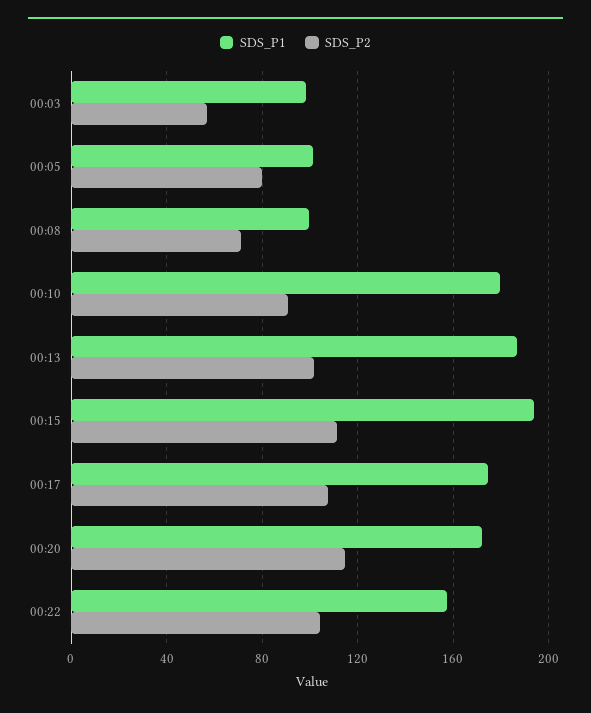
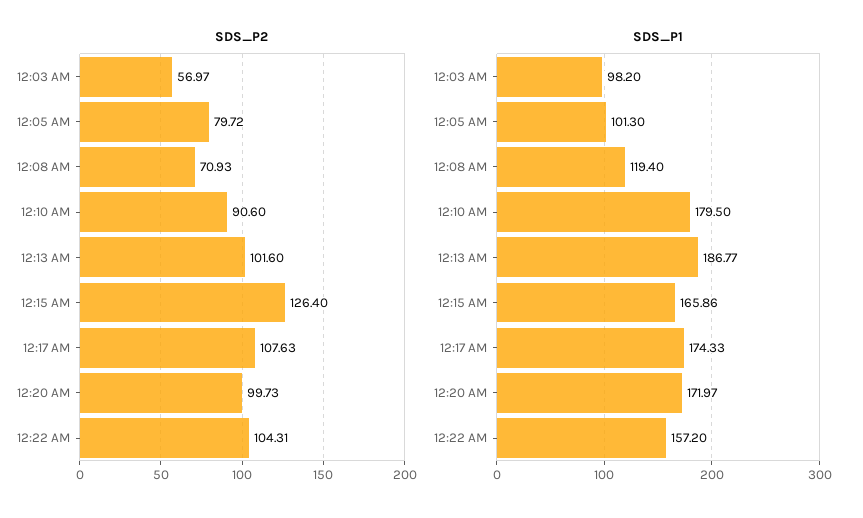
  {
    "SDS_P1": {
      "00:03": 98.2,
      "00:05": 101.3,
-     "00:08": 100,
+     "00:08": 119.4,
      "00:10": 179.5,
      "00:13": 186.77,
-     "00:15": 195,
+     "00:15": 165.86,
      "00:17": 174.33,
      "00:20": 171.97,
      "00:22": 157.2
    },
    "SDS_P2": {
      "00:03": 56.97,
      "00:05": 79.72,
      "00:08": 70.93,
      "00:10": 90.6,
      "00:13": 101.6,
-     "00:15": 110,
+     "00:15": 126.4,
      "00:17": 107.63,
-     "00:20": 115,
+     "00:20": 99.73,
      "00:22": 104.31
    }
  }

